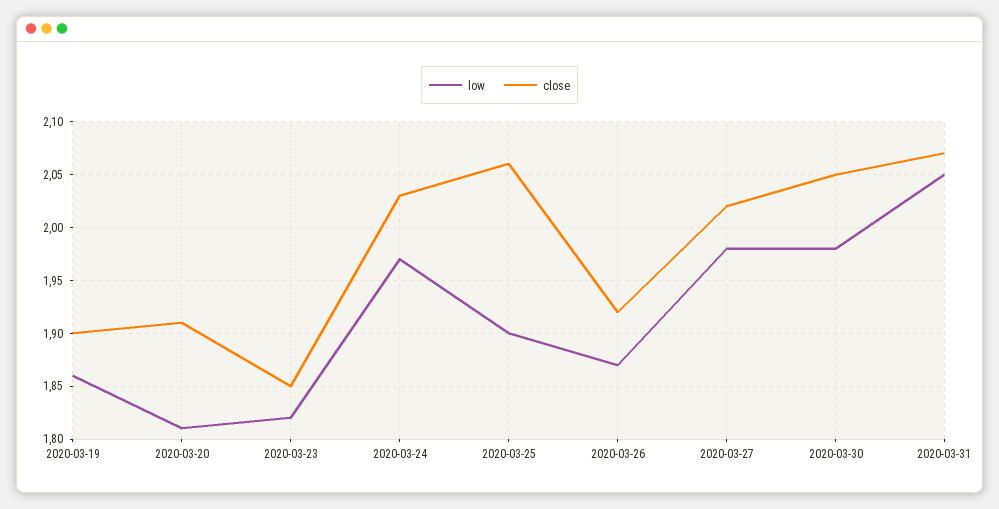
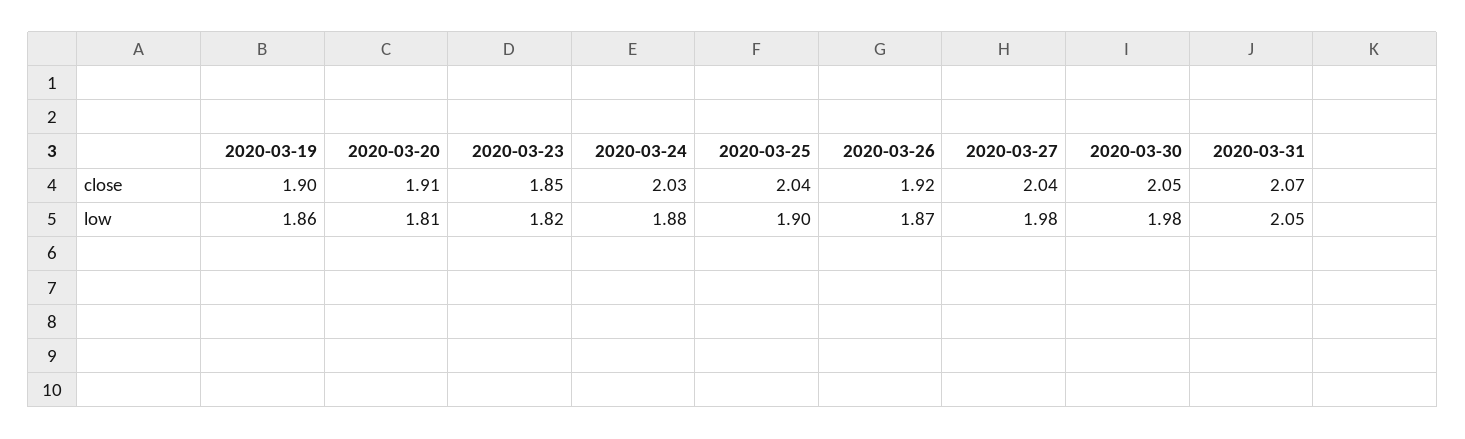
  {
    "low": {
      "2020-03-19": 1.86,
      "2020-03-20": 1.81,
      "2020-03-23": 1.82,
-     "2020-03-24": 1.97,
+     "2020-03-24": 1.88,
      "2020-03-25": 1.9,
      "2020-03-26": 1.87,
      "2020-03-27": 1.98,
      "2020-03-30": 1.98,
      "2020-03-31": 2.05
    },
    "close": {
      "2020-03-19": 1.9,
      "2020-03-20": 1.91,
      "2020-03-23": 1.85,
      "2020-03-24": 2.03,
-     "2020-03-25": 2.06,
+     "2020-03-25": 2.04,
      "2020-03-26": 1.92,
-     "2020-03-27": 2.02,
+     "2020-03-27": 2.04,
      "2020-03-30": 2.05,
      "2020-03-31": 2.07
    }
  }

